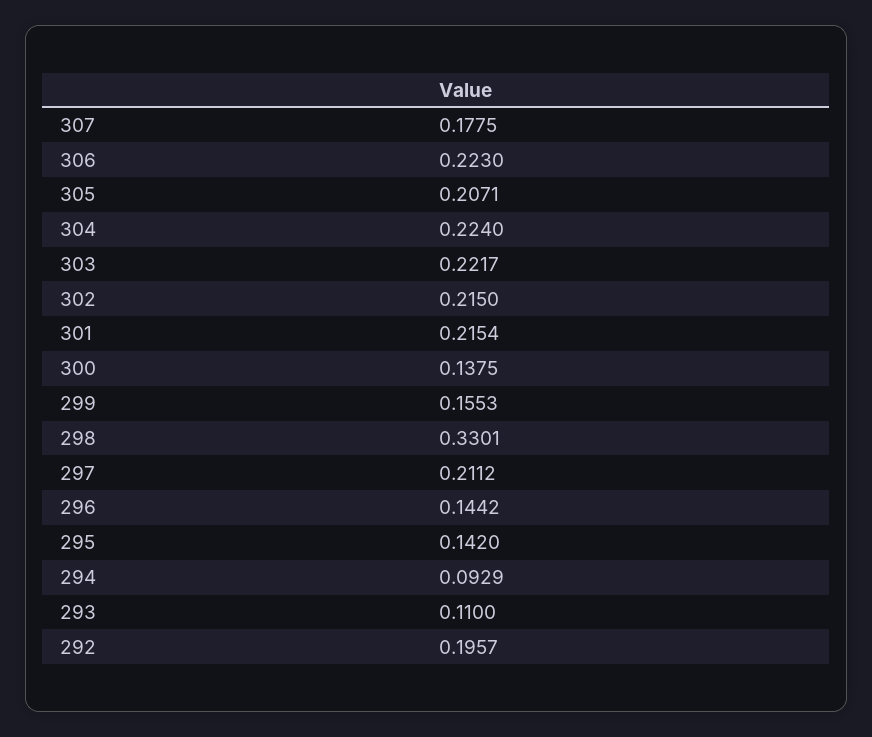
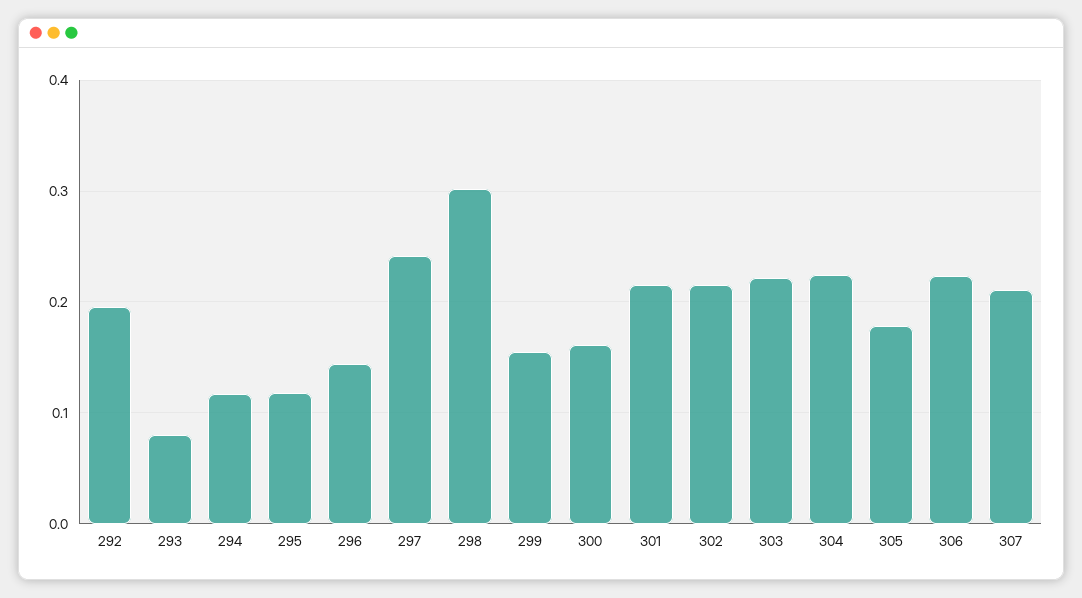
  {
-   "307": 0.1775,
+   "307": 0.21,
    "306": 0.223,
-   "305": 0.2071,
+   "305": 0.18,
    "304": 0.224,
    "303": 0.2217,
    "302": 0.215,
    "301": 0.2154,
-   "300": 0.1375,
+   "300": 0.16,
    "299": 0.1553,
-   "298": 0.3301,
+   "298": 0.3,
-   "297": 0.2112,
+   "297": 0.24,
    "296": 0.1442,
-   "295": 0.142,
+   "295": 0.12,
-   "294": 0.0929,
+   "294": 0.12,
-   "293": 0.11,
+   "293": 0.08,
    "292": 0.1957
  }

